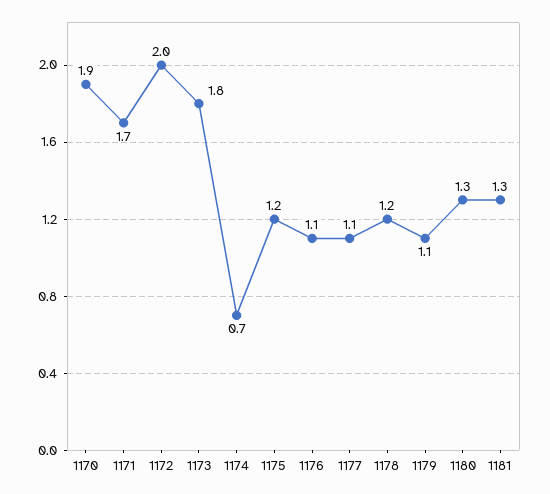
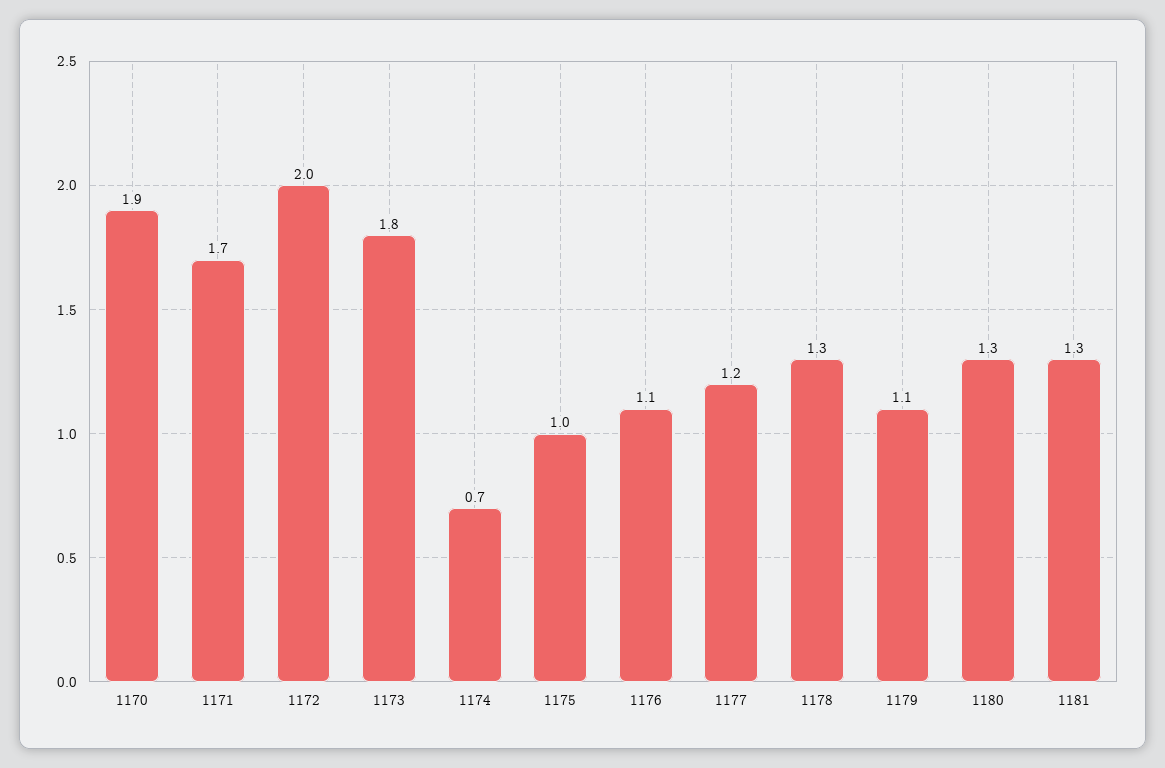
  {
    "1170": 1.9,
    "1171": 1.7,
    "1172": 2,
    "1173": 1.8,
    "1174": 0.7,
-   "1175": 1.2,
+   "1175": 1,
    "1176": 1.1,
-   "1177": 1.1,
+   "1177": 1.2,
-   "1178": 1.2,
+   "1178": 1.3,
    "1179": 1.1,
    "1180": 1.3,
    "1181": 1.3
  }

